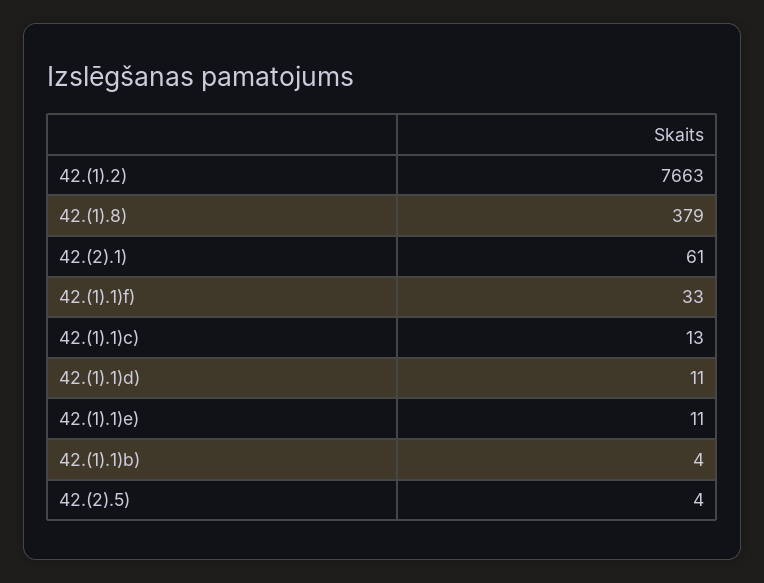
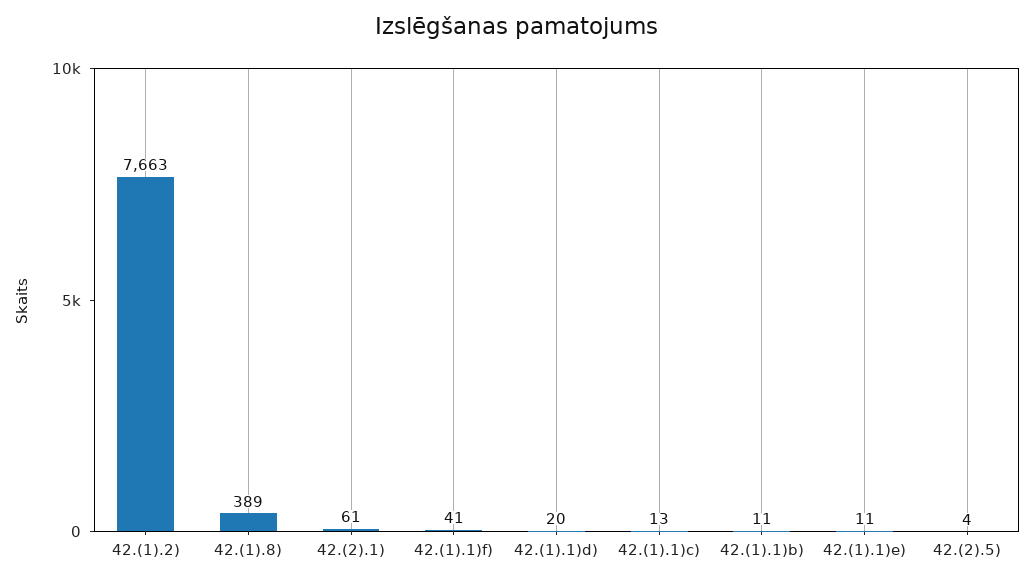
  {
    "42.(1).2)": 7663,
-   "42.(1).8)": 379,
+   "42.(1).8)": 389,
    "42.(2).1)": 61,
-   "42.(1).1)f)": 33,
+   "42.(1).1)f)": 41,
    "42.(1).1)c)": 13,
-   "42.(1).1)d)": 11,
+   "42.(1).1)d)": 20,
    "42.(1).1)e)": 11,
-   "42.(1).1)b)": 4,
+   "42.(1).1)b)": 11,
    "42.(2).5)": 4
  }

